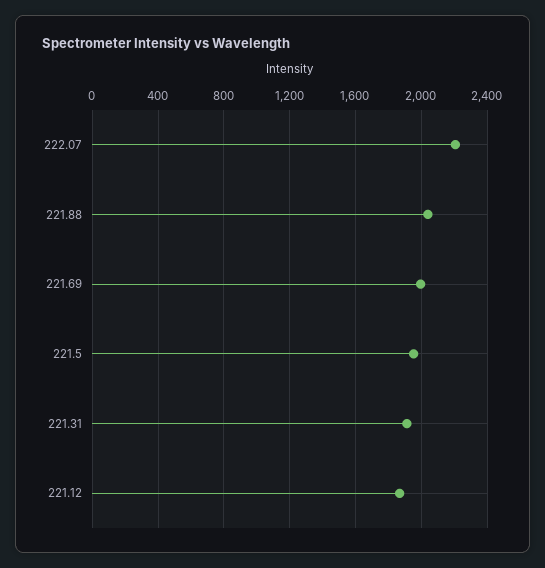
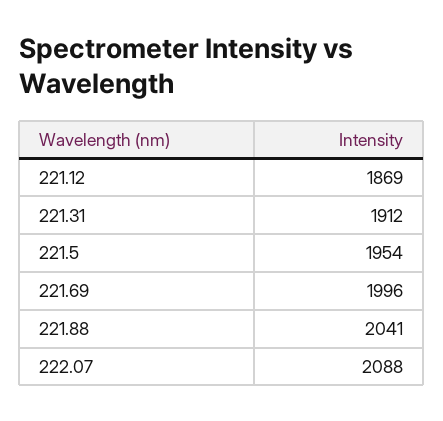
  {
-   "222.07": 2200,
+   "222.07": 2088,
    "221.88": 2041,
    "221.69": 1996,
    "221.5": 1954,
    "221.31": 1912,
    "221.12": 1869
  }

